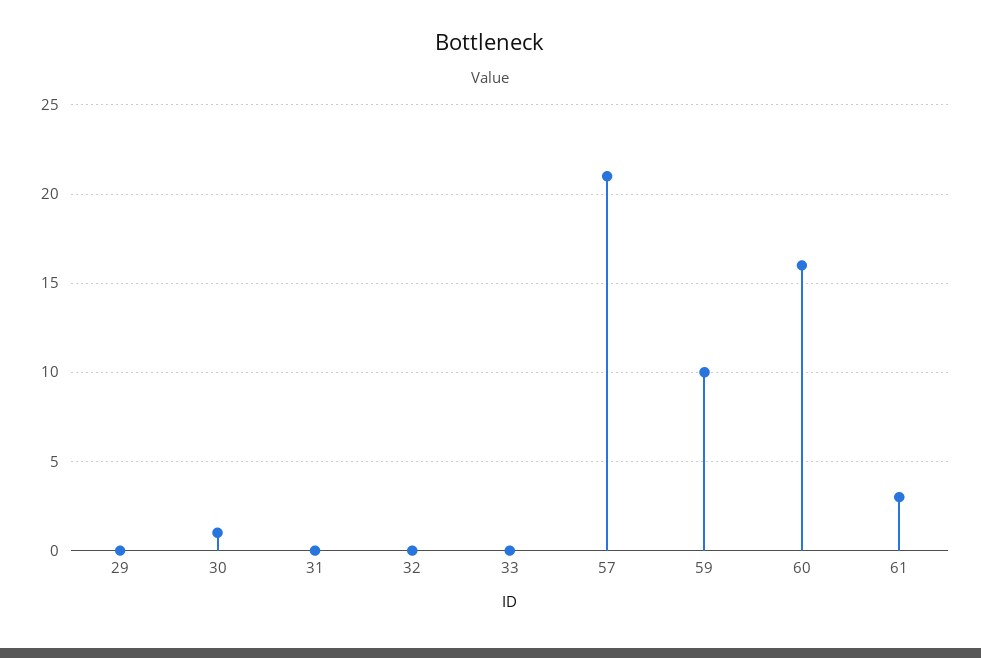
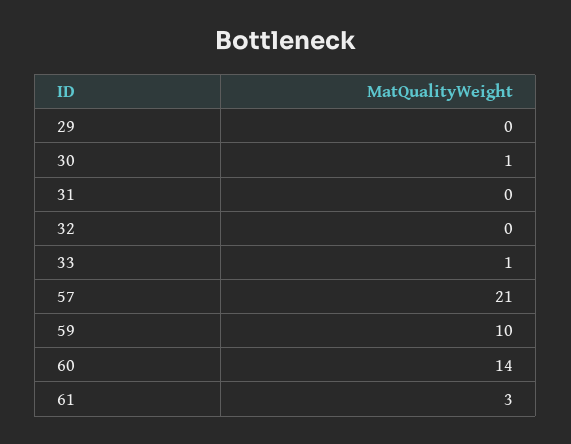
  {
    "29": 0,
    "30": 1,
    "31": 0,
    "32": 0,
-   "33": 0,
+   "33": 1,
    "57": 21,
    "59": 10,
-   "60": 16,
+   "60": 14,
    "61": 3
  }

